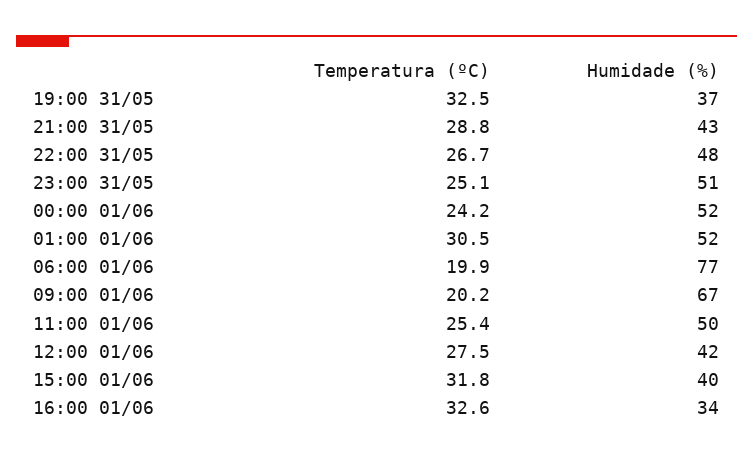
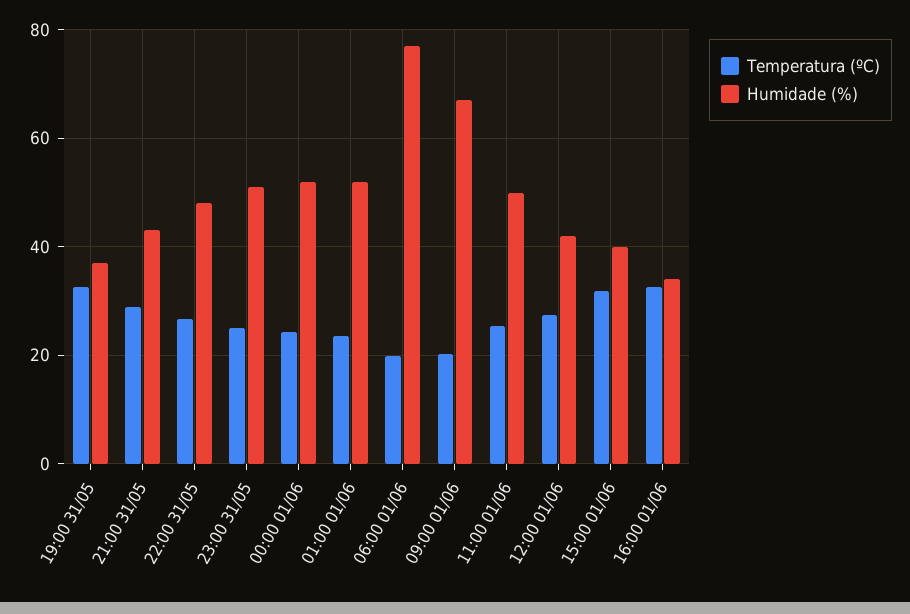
  {
    "Temperatura (ºC)": {
      "19:00 31/05": 32.5,
      "21:00 31/05": 28.8,
      "22:00 31/05": 26.7,
      "23:00 31/05": 25.1,
      "00:00 01/06": 24.2,
-     "01:00 01/06": 30.5,
+     "01:00 01/06": 24,
      "06:00 01/06": 19.9,
      "09:00 01/06": 20.2,
      "11:00 01/06": 25.4,
      "12:00 01/06": 27.5,
      "15:00 01/06": 31.8,
      "16:00 01/06": 32.6
    },
    "Humidade (%)": {
      "19:00 31/05": 37,
      "21:00 31/05": 43,
      "22:00 31/05": 48,
      "23:00 31/05": 51,
      "00:00 01/06": 52,
      "01:00 01/06": 52,
      "06:00 01/06": 77,
      "09:00 01/06": 67,
      "11:00 01/06": 50,
      "12:00 01/06": 42,
      "15:00 01/06": 40,
      "16:00 01/06": 34
    }
  }

